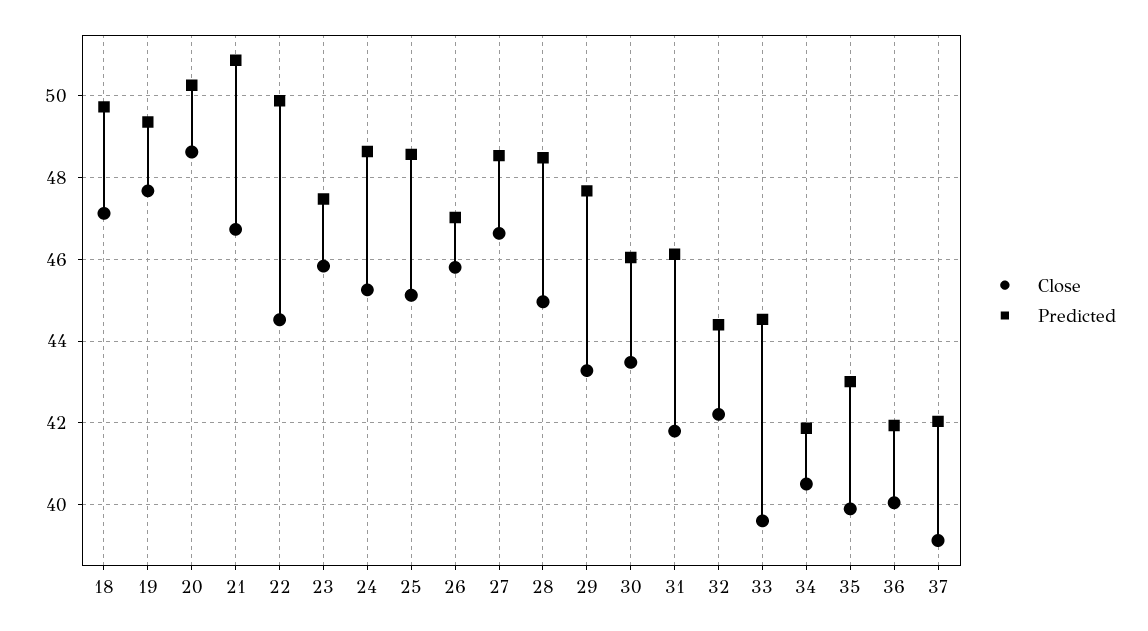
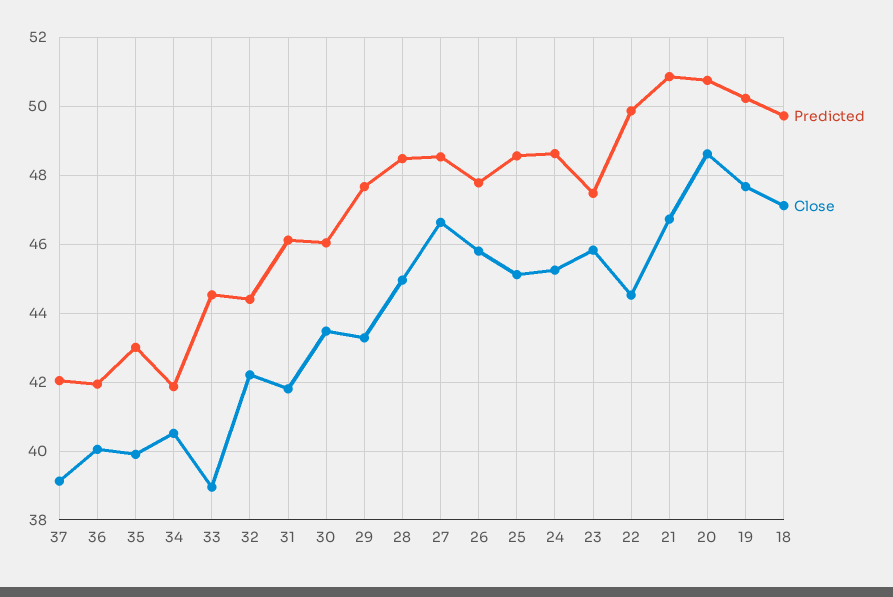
  {
    "Close": {
      "18": 47.2,
      "19": 47.6,
      "20": 48.6,
      "21": 46.8,
      "22": 44.6,
      "23": 45.8,
      "24": 45.2,
      "25": 45.2,
      "26": 45.8,
      "27": 46.6,
      "28": 45,
      "29": 43.2,
      "30": 43.4,
      "31": 41.8,
      "32": 42.2,
-     "33": 39.6,
+     "33": 39,
      "34": 40.6,
      "35": 40,
      "36": 40,
      "37": 39.2
    },
    "Predicted": {
      "18": 49.8,
-     "19": 49.4,
+     "19": 50.2,
-     "20": 50.2,
+     "20": 50.8,
      "21": 50.8,
      "22": 49.8,
      "23": 47.4,
      "24": 48.6,
      "25": 48.6,
-     "26": 47,
+     "26": 47.8,
      "27": 48.6,
      "28": 48.4,
      "29": 47.6,
      "30": 46,
      "31": 46.2,
      "32": 44.4,
      "33": 44.6,
      "34": 41.8,
      "35": 43,
      "36": 42,
      "37": 42
    }
  }

